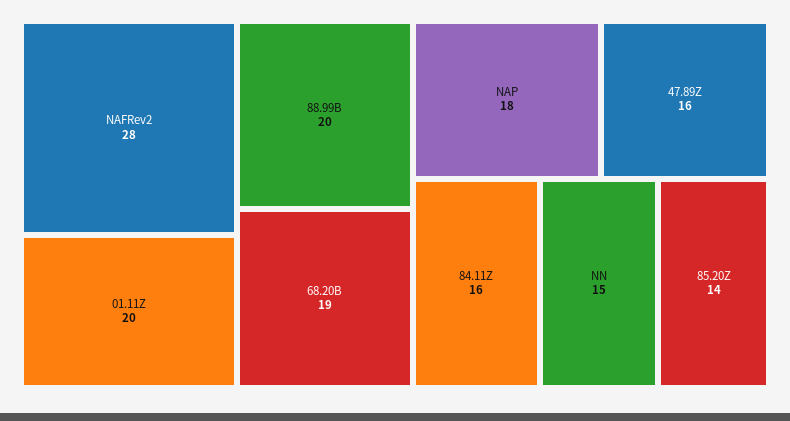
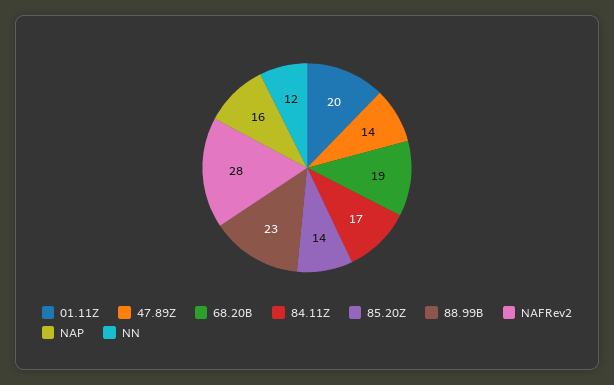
  {
    "NAFRev2": 28,
    "01.11Z": 20,
-   "88.99B": 20,
+   "88.99B": 23,
    "68.20B": 19,
-   "NAP": 18,
+   "NAP": 16,
-   "47.89Z": 16,
+   "47.89Z": 14,
-   "84.11Z": 16,
+   "84.11Z": 17,
-   "NN": 15,
+   "NN": 12,
    "85.20Z": 14
  }

